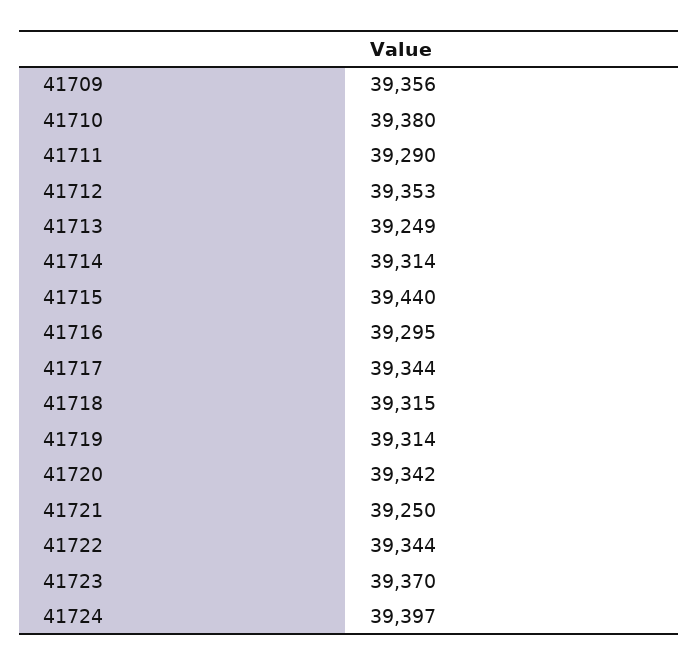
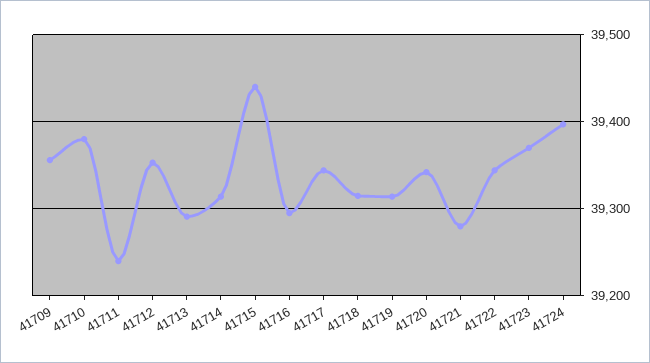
  {
    "41709": 39356,
    "41710": 39380,
-   "41711": 39290,
+   "41711": 39240,
    "41712": 39353,
-   "41713": 39249,
+   "41713": 39290,
    "41714": 39314,
    "41715": 39440,
    "41716": 39295,
    "41717": 39344,
    "41718": 39315,
    "41719": 39314,
    "41720": 39342,
-   "41721": 39250,
+   "41721": 39280,
    "41722": 39344,
    "41723": 39370,
    "41724": 39397
  }

